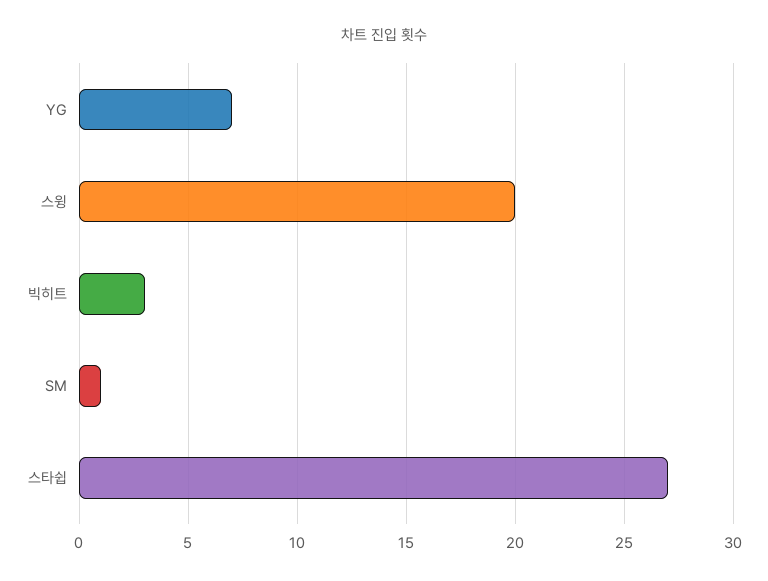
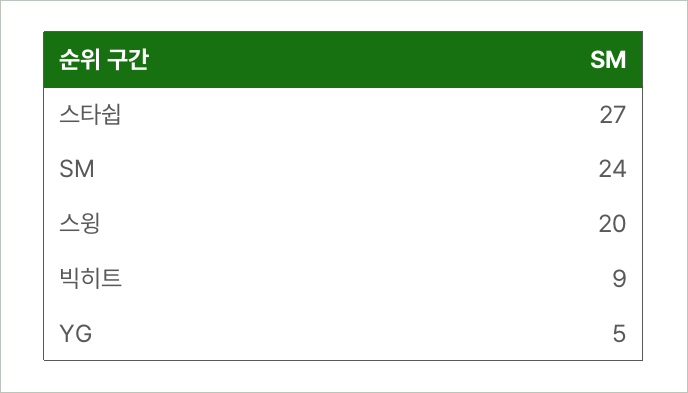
  {
-   "YG": 7,
+   "YG": 5,
    "스윙": 20,
-   "빅히트": 3,
+   "빅히트": 9,
-   "SM": 1,
+   "SM": 24,
    "스타쉽": 27
  }

